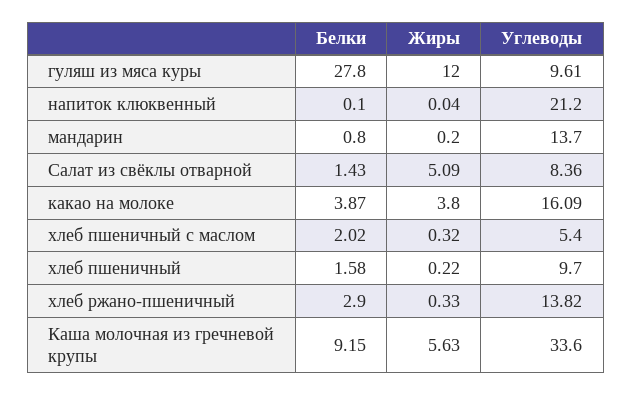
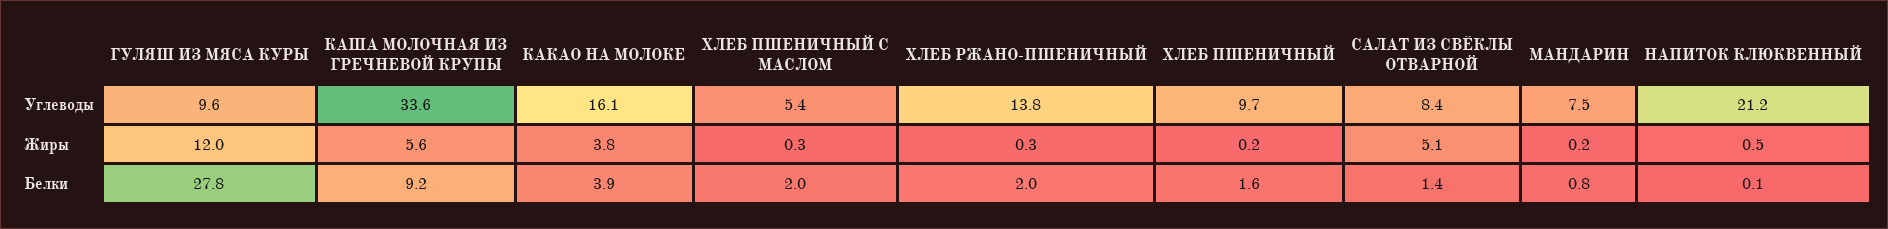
  {
    "Белки": {
      "гуляш из мяса куры": 27.8,
      "напиток клюквенный": 0.1,
      "мандарин": 0.8,
      "Салат из свёклы отварной": 1.43,
      "какао на молоке": 3.87,
      "хлеб пшеничный с маслом": 2.02,
      "хлеб пшеничный": 1.58,
-     "хлеб ржано-пшеничный": 2.9,
+     "хлеб ржано-пшеничный": 2,
      "Каша молочная из гречневой крупы": 9.15
    },
    "Жиры": {
      "гуляш из мяса куры": 12,
-     "напиток клюквенный": 0.04,
+     "напиток клюквенный": 0.5,
      "мандарин": 0.2,
      "Салат из свёклы отварной": 5.09,
      "какао на молоке": 3.8,
      "хлеб пшеничный с маслом": 0.32,
      "хлеб пшеничный": 0.22,
      "хлеб ржано-пшеничный": 0.33,
      "Каша молочная из гречневой крупы": 5.63
    },
    "Углеводы": {
      "гуляш из мяса куры": 9.61,
      "напиток клюквенный": 21.2,
-     "мандарин": 13.7,
+     "мандарин": 7.5,
      "Салат из свёклы отварной": 8.36,
      "какао на молоке": 16.09,
      "хлеб пшеничный с маслом": 5.4,
      "хлеб пшеничный": 9.7,
      "хлеб ржано-пшеничный": 13.82,
      "Каша молочная из гречневой крупы": 33.6
    }
  }

